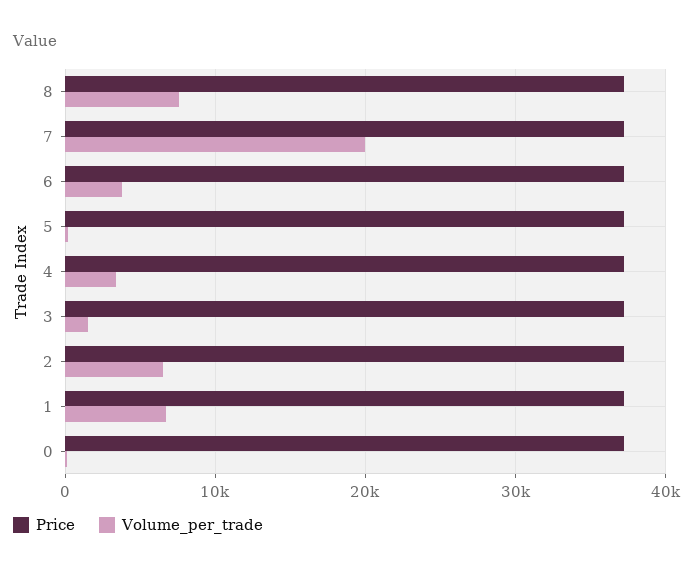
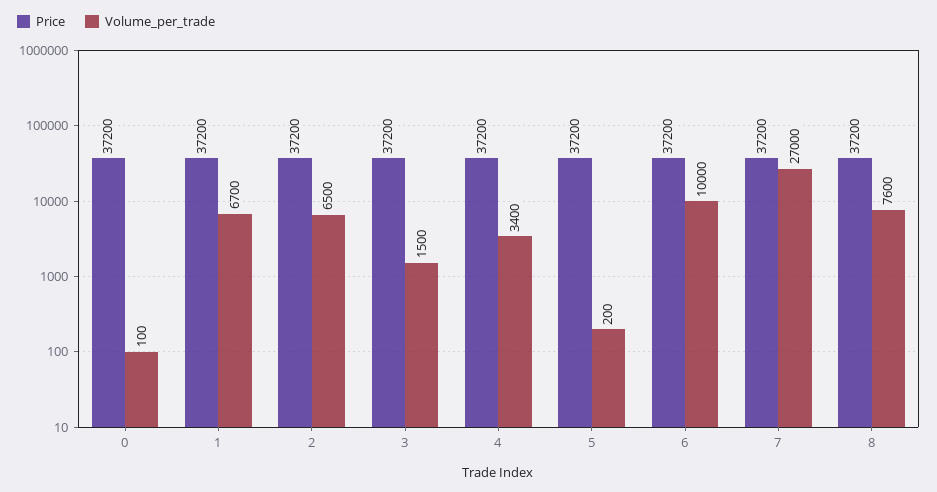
  {
    "Price": {
      "8": 37200,
      "7": 37200,
      "6": 37200,
      "5": 37200,
      "4": 37200,
      "3": 37200,
      "2": 37200,
      "1": 37200,
      "0": 37200
    },
    "Volume_per_trade": {
      "8": 7600,
-     "7": 20000,
+     "7": 27000,
-     "6": 4000,
+     "6": 10000,
      "5": 200,
      "4": 3400,
      "3": 1500,
      "2": 6500,
      "1": 6700,
      "0": 100
    }
  }

